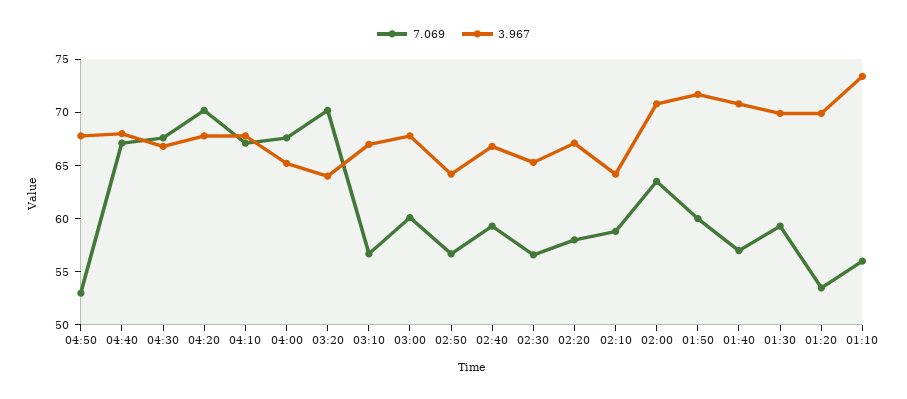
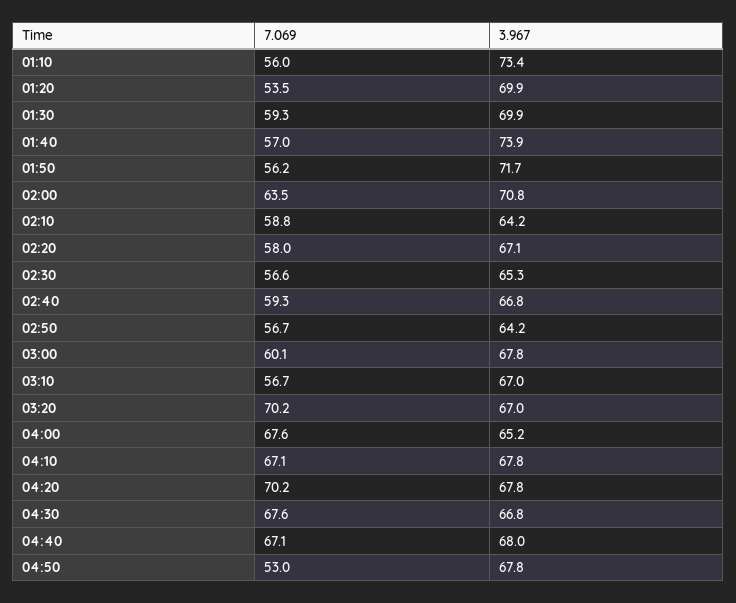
  {
    "7.069": {
      "04:50": 53,
      "04:40": 67.1,
      "04:30": 67.6,
      "04:20": 70.2,
      "04:10": 67.1,
      "04:00": 67.6,
      "03:20": 70.2,
      "03:10": 56.7,
      "03:00": 60.1,
      "02:50": 56.7,
      "02:40": 59.3,
      "02:30": 56.6,
      "02:20": 58,
      "02:10": 58.8,
      "02:00": 63.5,
-     "01:50": 60,
+     "01:50": 56.2,
      "01:40": 57,
      "01:30": 59.3,
      "01:20": 53.5,
      "01:10": 56
    },
    "3.967": {
      "04:50": 67.8,
      "04:40": 68,
      "04:30": 66.8,
      "04:20": 67.8,
      "04:10": 67.8,
      "04:00": 65.2,
-     "03:20": 64,
+     "03:20": 67,
      "03:10": 67,
      "03:00": 67.8,
      "02:50": 64.2,
      "02:40": 66.8,
      "02:30": 65.3,
      "02:20": 67.1,
      "02:10": 64.2,
      "02:00": 70.8,
      "01:50": 71.7,
-     "01:40": 71,
+     "01:40": 73.9,
      "01:30": 69.9,
      "01:20": 69.9,
      "01:10": 73.4
    }
  }

